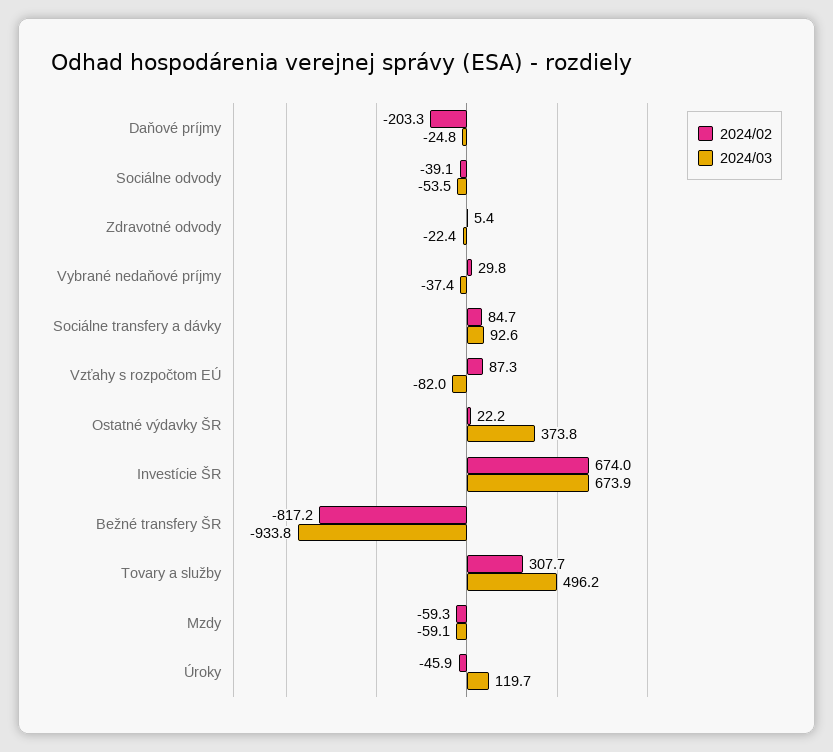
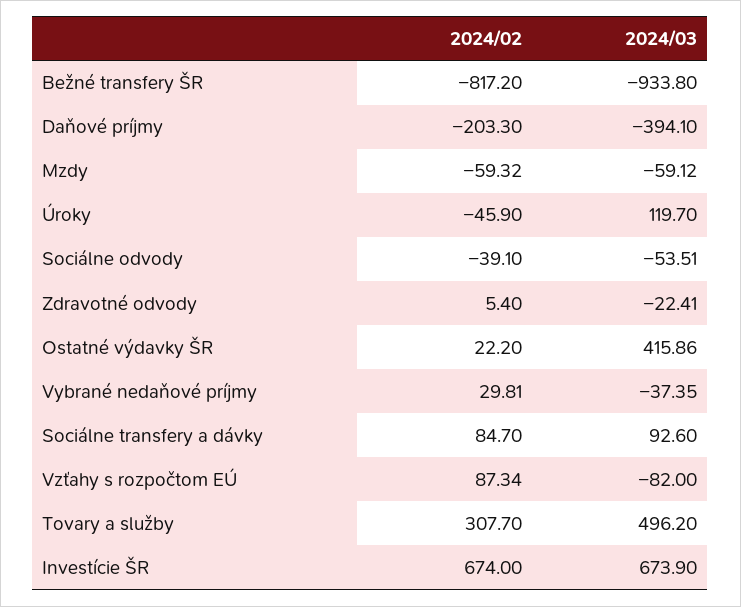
  {
    "2024/02": {
      "Daňové príjmy": -203.3,
      "Sociálne odvody": -39.1,
      "Zdravotné odvody": 5.4,
      "Vybrané nedaňové príjmy": 29.81,
      "Sociálne transfery a dávky": 84.7,
      "Vzťahy s rozpočtom EÚ": 87.34,
      "Ostatné výdavky ŠR": 22.2,
      "Investície ŠR": 674,
      "Bežné transfery ŠR": -817.2,
      "Tovary a služby": 307.7,
      "Mzdy": -59.32,
      "Úroky": -45.9
    },
    "2024/03": {
-     "Daňové príjmy": -24.8,
+     "Daňové príjmy": -394.1,
      "Sociálne odvody": -53.51,
      "Zdravotné odvody": -22.41,
      "Vybrané nedaňové príjmy": -37.35,
      "Sociálne transfery a dávky": 92.6,
      "Vzťahy s rozpočtom EÚ": -82,
-     "Ostatné výdavky ŠR": 373.8,
+     "Ostatné výdavky ŠR": 415.86,
      "Investície ŠR": 673.9,
      "Bežné transfery ŠR": -933.8,
      "Tovary a služby": 496.2,
      "Mzdy": -59.12,
      "Úroky": 119.7
    }
  }

